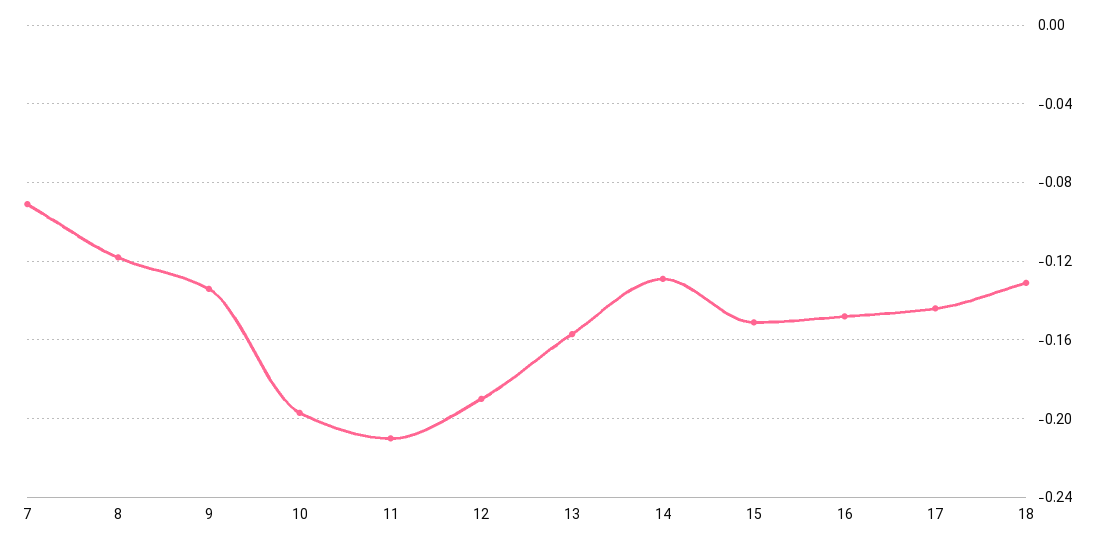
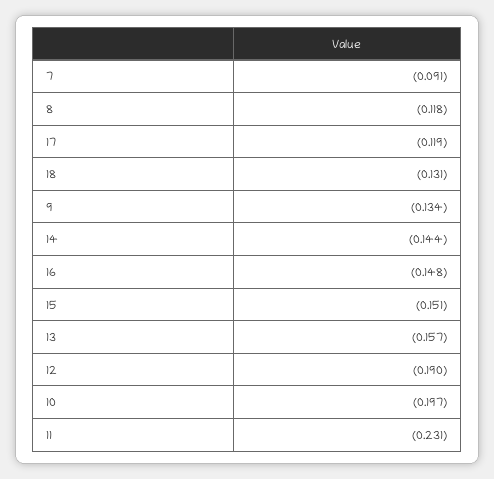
  {
    "7": -0.091,
    "8": -0.118,
    "9": -0.134,
    "10": -0.197,
-   "11": -0.21,
+   "11": -0.231,
    "12": -0.19,
    "13": -0.157,
-   "14": -0.13,
+   "14": -0.144,
    "15": -0.151,
    "16": -0.148,
-   "17": -0.145,
+   "17": -0.119,
    "18": -0.131
  }

